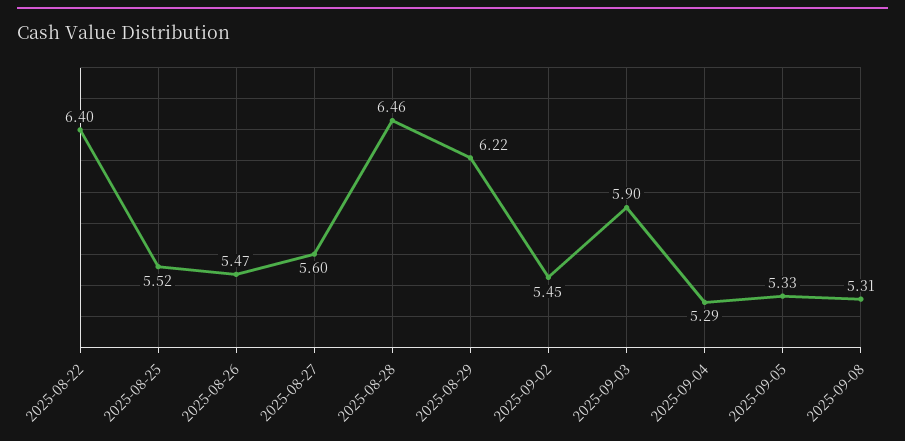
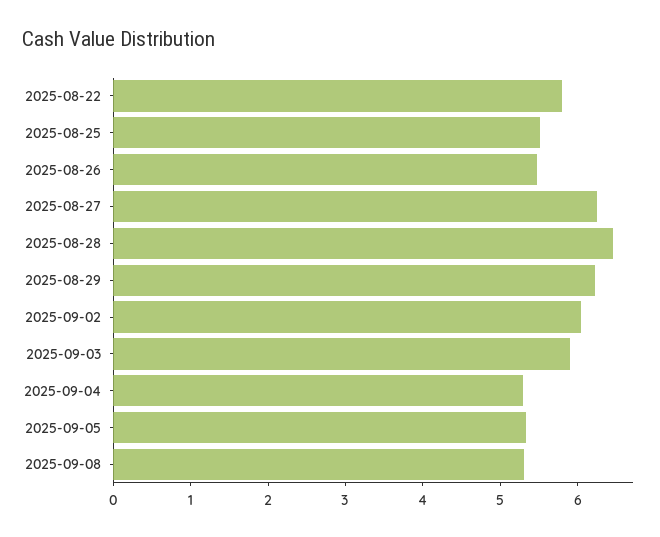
  {
-   "2025-08-22": 6.4,
+   "2025-08-22": 5.8,
    "2025-08-25": 5.52,
    "2025-08-26": 5.47,
-   "2025-08-27": 5.6,
+   "2025-08-27": 6.2,
    "2025-08-28": 6.46,
    "2025-08-29": 6.22,
-   "2025-09-02": 5.45,
+   "2025-09-02": 6,
    "2025-09-03": 5.9,
    "2025-09-04": 5.29,
    "2025-09-05": 5.33,
    "2025-09-08": 5.31
  }

